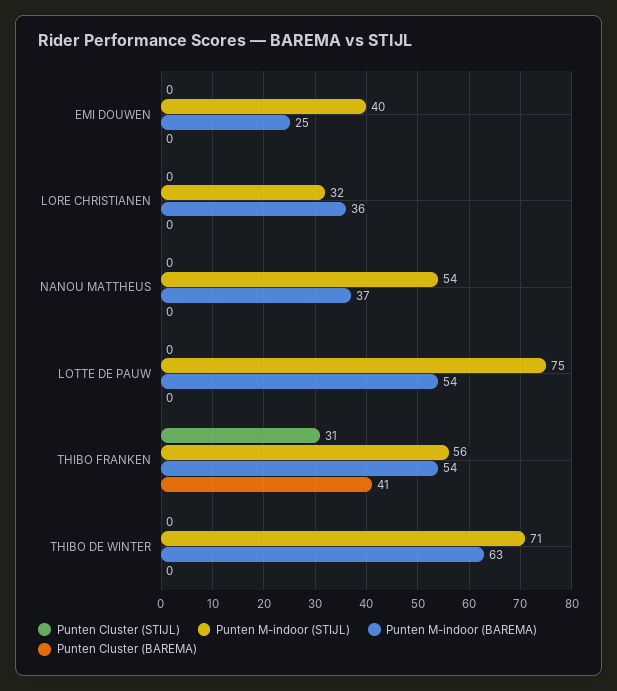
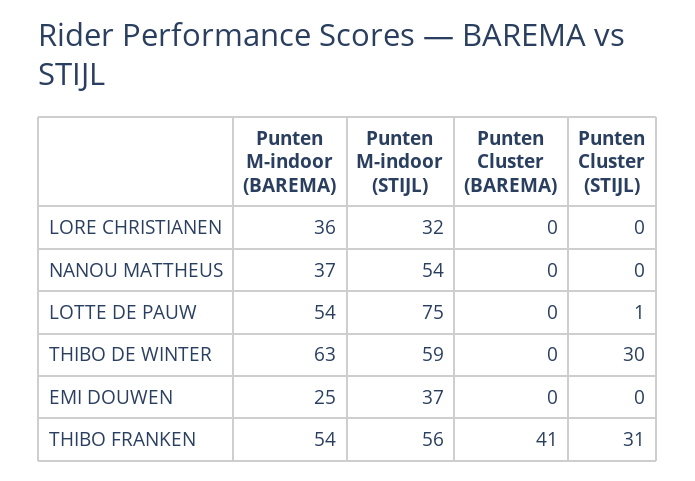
  {
    "Punten Cluster (STIJL)": {
      "EMI DOUWEN": 0,
      "LORE CHRISTIANEN": 0,
      "NANOU MATTHEUS": 0,
-     "LOTTE DE PAUW": 0,
+     "LOTTE DE PAUW": 1,
      "THIBO FRANKEN": 31,
-     "THIBO DE WINTER": 0
+     "THIBO DE WINTER": 30
    },
    "Punten M-indoor (STIJL)": {
-     "EMI DOUWEN": 40,
+     "EMI DOUWEN": 37,
      "LORE CHRISTIANEN": 32,
      "NANOU MATTHEUS": 54,
      "LOTTE DE PAUW": 75,
      "THIBO FRANKEN": 56,
-     "THIBO DE WINTER": 71
+     "THIBO DE WINTER": 59
    },
    "Punten M-indoor (BAREMA)": {
      "EMI DOUWEN": 25,
      "LORE CHRISTIANEN": 36,
      "NANOU MATTHEUS": 37,
      "LOTTE DE PAUW": 54,
      "THIBO FRANKEN": 54,
      "THIBO DE WINTER": 63
    },
    "Punten Cluster (BAREMA)": {
      "EMI DOUWEN": 0,
      "LORE CHRISTIANEN": 0,
      "NANOU MATTHEUS": 0,
      "LOTTE DE PAUW": 0,
      "THIBO FRANKEN": 41,
      "THIBO DE WINTER": 0
    }
  }

